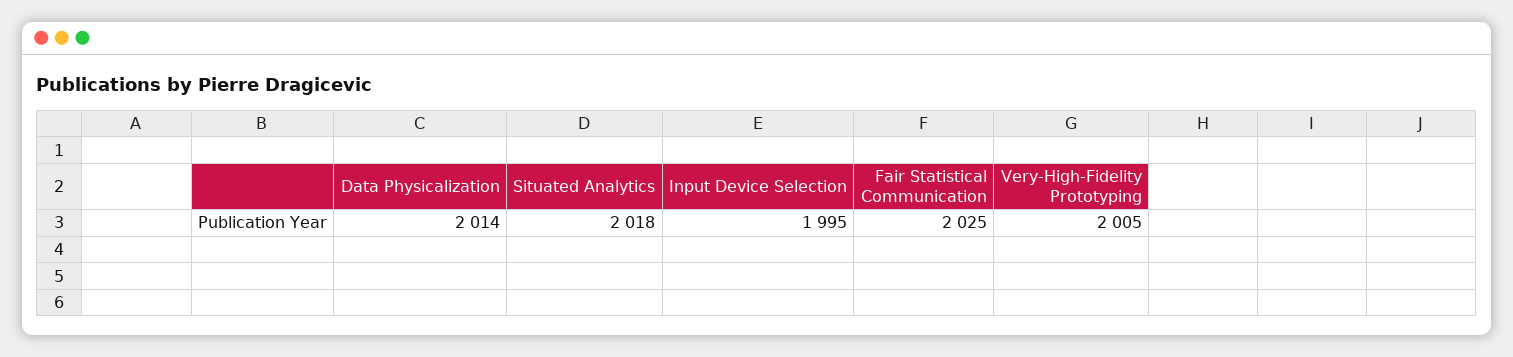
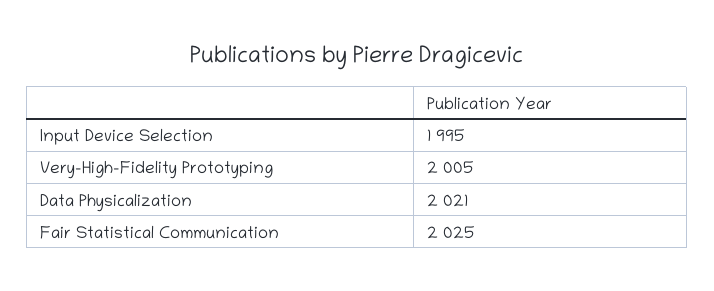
  {
-   "Data Physicalization": 2014,
+   "Data Physicalization": 2021,
-   "Situated Analytics": 2018,
    "Input Device Selection": 1995,
    "Fair Statistical Communication": 2025,
    "Very-High-Fidelity Prototyping": 2005
  }

